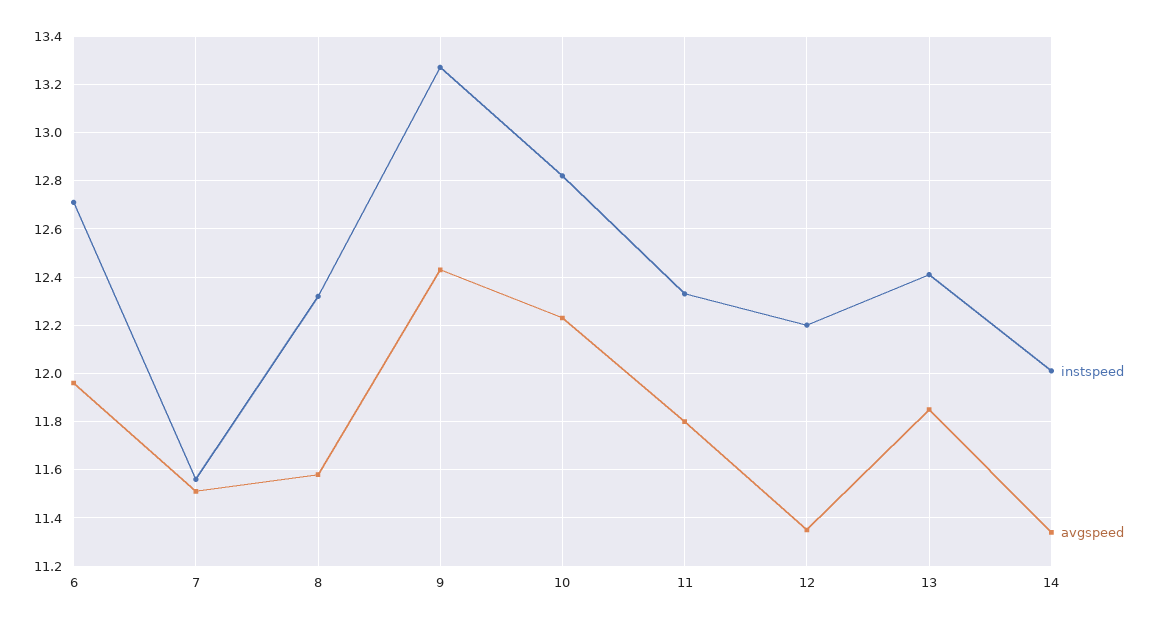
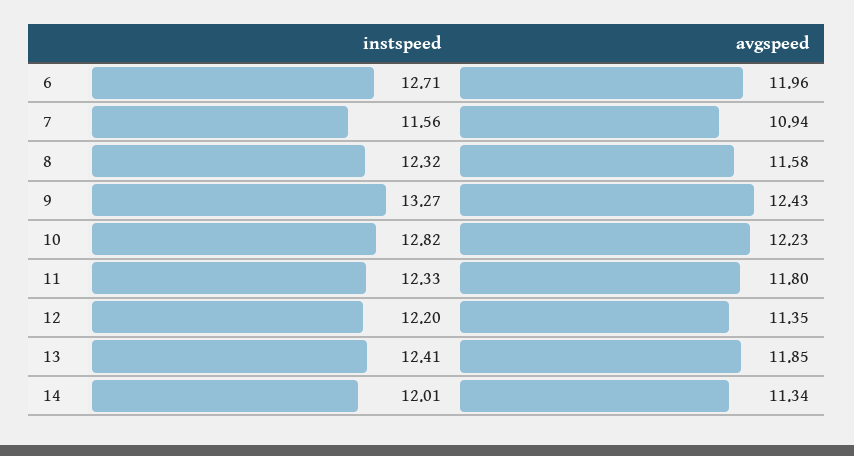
  {
    "instspeed": {
      "6": 12.71,
      "7": 11.56,
      "8": 12.32,
      "9": 13.27,
      "10": 12.82,
      "11": 12.33,
      "12": 12.2,
      "13": 12.41,
      "14": 12.01
    },
    "avgspeed": {
      "6": 11.96,
-     "7": 11.5,
+     "7": 10.94,
      "8": 11.58,
      "9": 12.43,
      "10": 12.23,
      "11": 11.8,
      "12": 11.35,
      "13": 11.85,
      "14": 11.34
    }
  }

